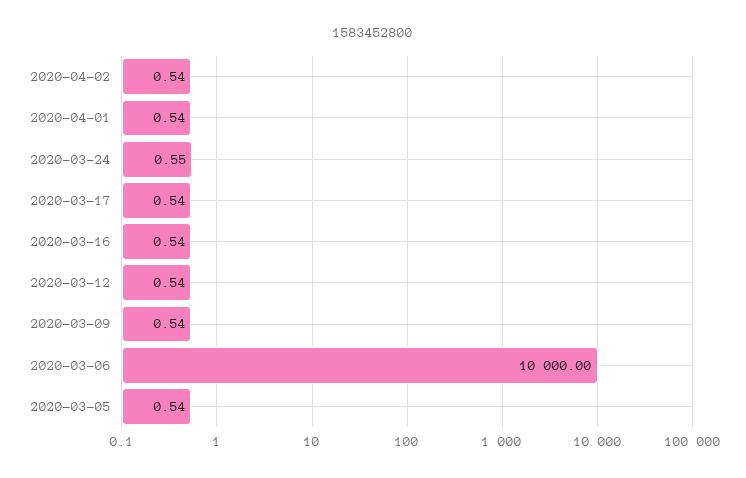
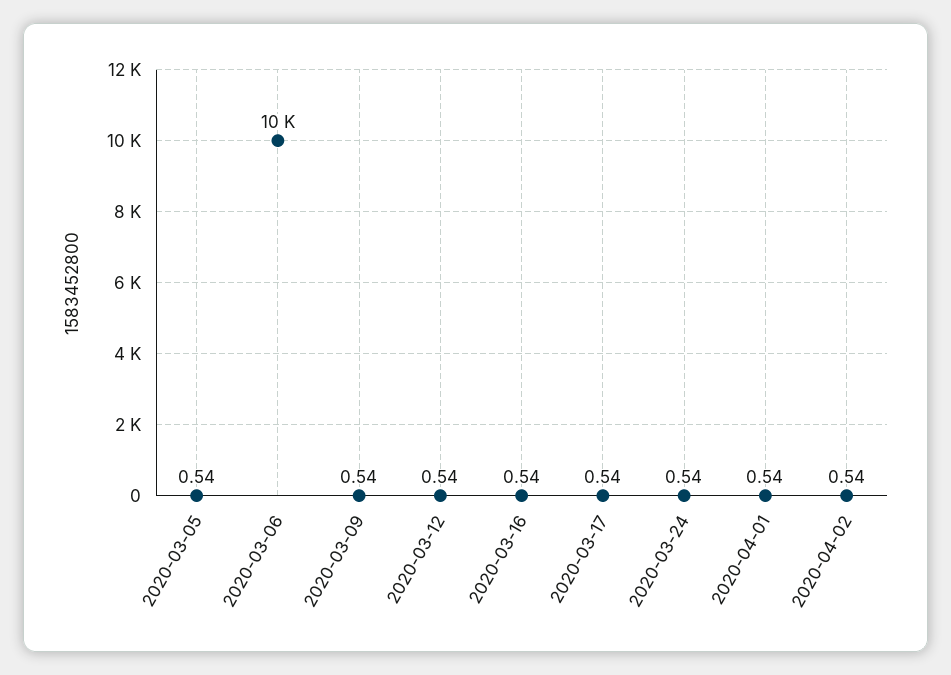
  {
    "2020-04-02": 0.54,
    "2020-04-01": 0.54,
-   "2020-03-24": 0.55,
+   "2020-03-24": 0.54,
    "2020-03-17": 0.54,
    "2020-03-16": 0.54,
    "2020-03-12": 0.54,
    "2020-03-09": 0.54,
    "2020-03-06": 10000,
    "2020-03-05": 0.54
  }

